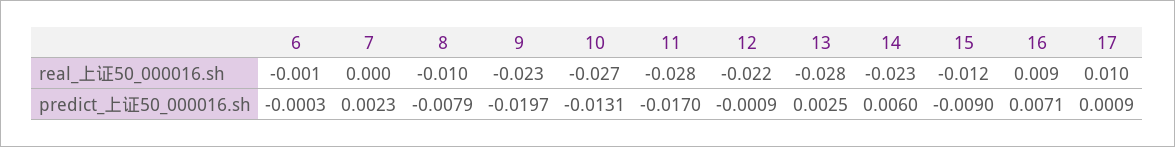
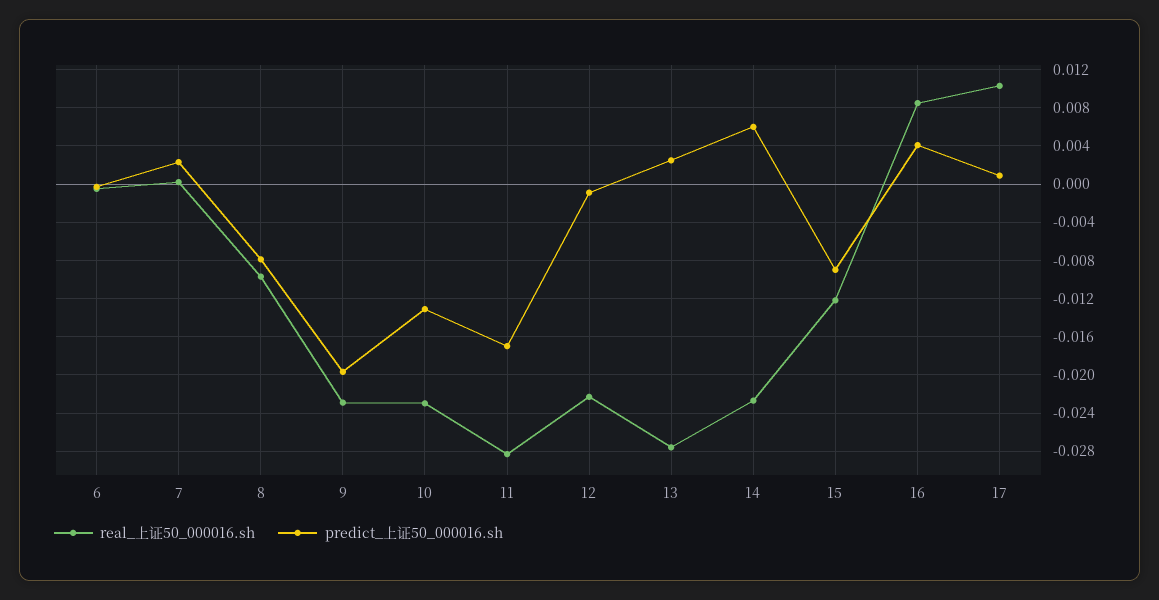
  {
    "real_上证50_000016.sh": {
      "6": -0.001,
      "7": 0,
      "8": -0.01,
      "9": -0.023,
-     "10": -0.027,
+     "10": -0.023,
      "11": -0.028,
      "12": -0.022,
      "13": -0.028,
      "14": -0.023,
      "15": -0.012,
      "16": 0.009,
      "17": 0.01
    },
    "predict_上证50_000016.sh": {
      "6": -0.0003,
      "7": 0.0023,
      "8": -0.0079,
      "9": -0.0197,
      "10": -0.0131,
      "11": -0.017,
      "12": -0.0009,
      "13": 0.0025,
      "14": 0.006,
      "15": -0.009,
-     "16": 0.0071,
+     "16": 0.004,
      "17": 0.0009
    }
  }

